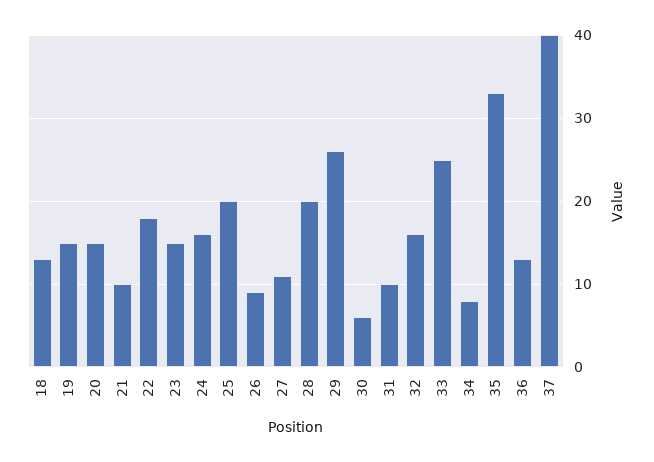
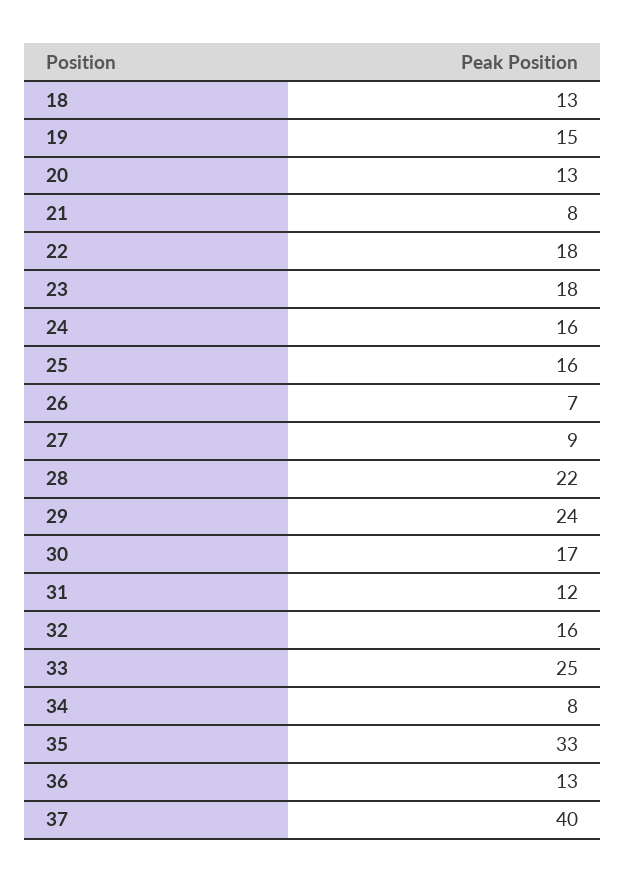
  {
    "18": 13,
    "19": 15,
-   "20": 15,
+   "20": 13,
-   "21": 10,
+   "21": 8,
    "22": 18,
-   "23": 15,
+   "23": 18,
    "24": 16,
-   "25": 20,
+   "25": 16,
-   "26": 9,
+   "26": 7,
-   "27": 11,
+   "27": 9,
-   "28": 20,
+   "28": 22,
-   "29": 26,
+   "29": 24,
-   "30": 6,
+   "30": 17,
-   "31": 10,
+   "31": 12,
    "32": 16,
    "33": 25,
    "34": 8,
    "35": 33,
    "36": 13,
    "37": 40
  }

